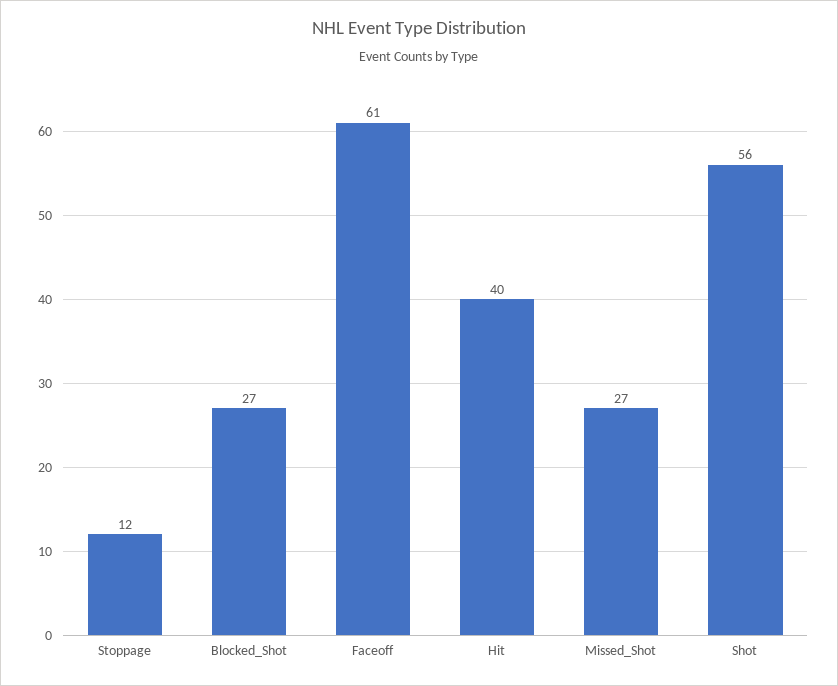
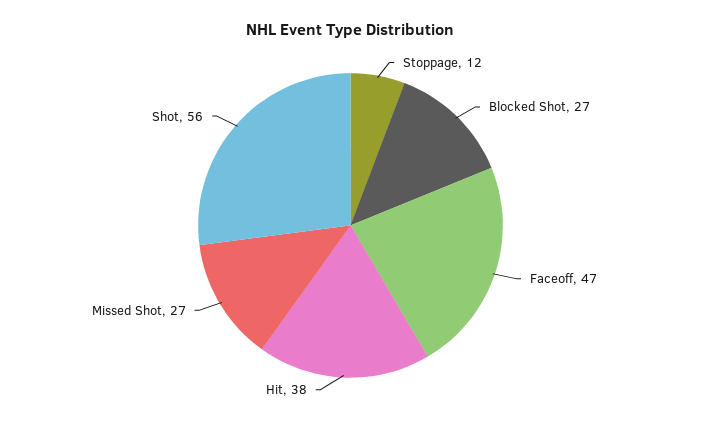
  {
    "Stoppage": 12,
    "Blocked_Shot": 27,
-   "Faceoff": 61,
+   "Faceoff": 47,
-   "Hit": 40,
+   "Hit": 38,
    "Missed_Shot": 27,
    "Shot": 56
  }

